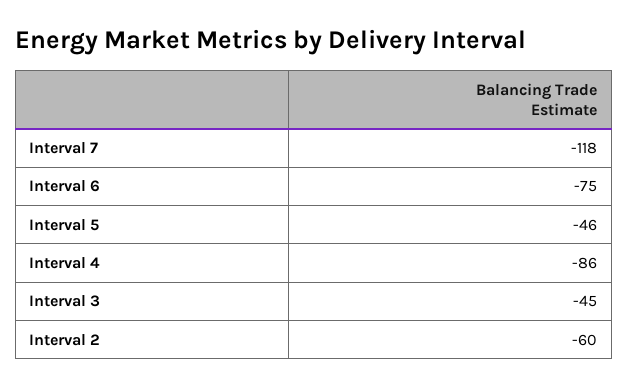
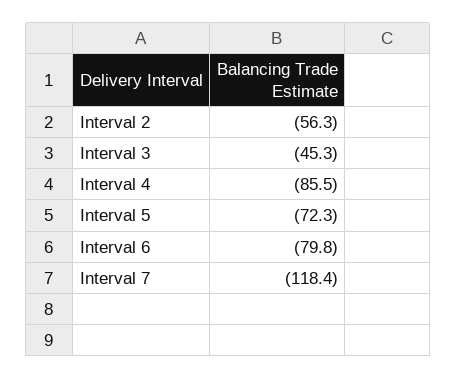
  {
    "Interval 7": -118.4,
-   "Interval 6": -75,
+   "Interval 6": -79.8,
-   "Interval 5": -46,
+   "Interval 5": -72.3,
    "Interval 4": -85.5,
    "Interval 3": -45.3,
-   "Interval 2": -60
+   "Interval 2": -56.3
  }

